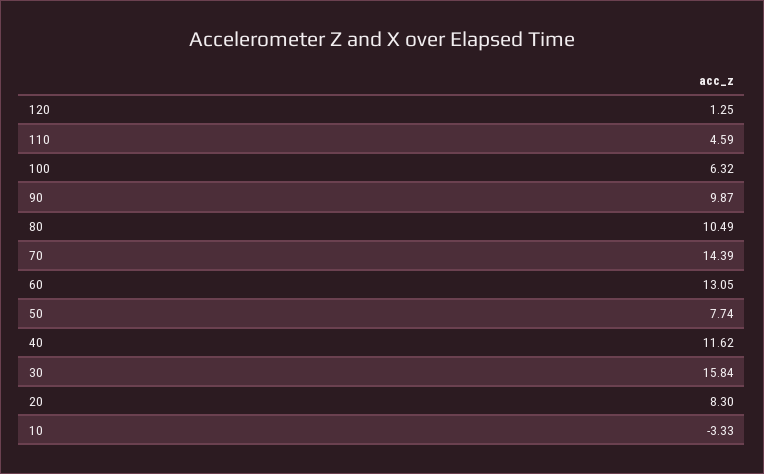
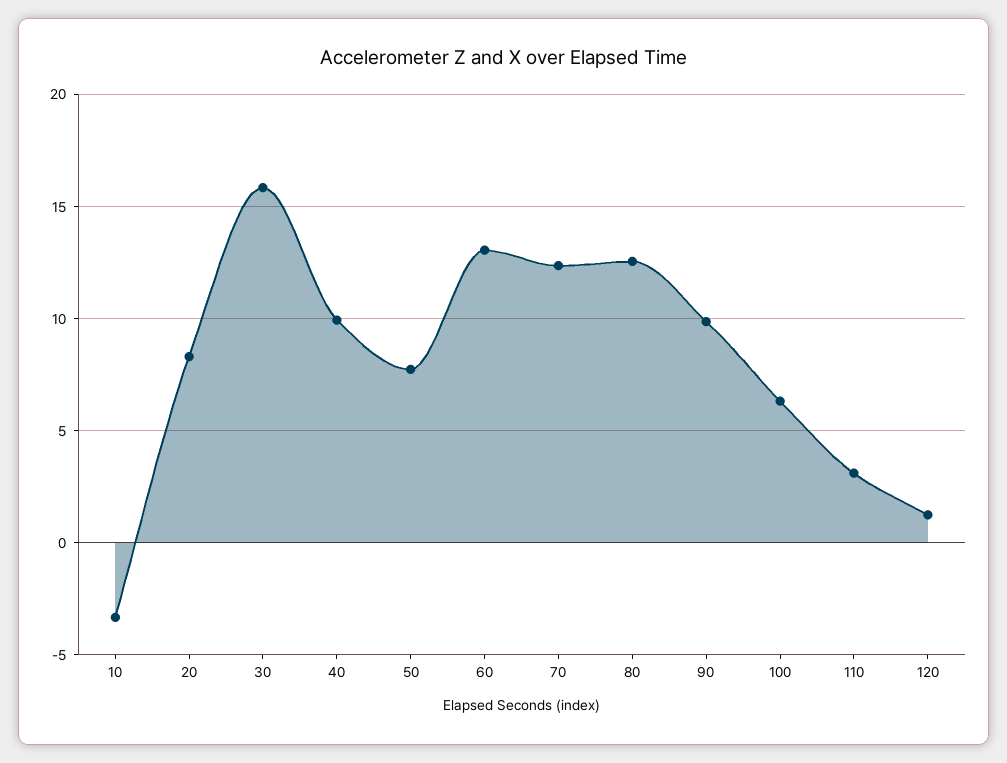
  {
    "120": 1.25,
-   "110": 4.59,
+   "110": 3,
    "100": 6.32,
    "90": 9.87,
-   "80": 10.49,
+   "80": 12.5,
-   "70": 14.39,
+   "70": 12.5,
    "60": 13.05,
    "50": 7.74,
-   "40": 11.62,
+   "40": 10,
    "30": 15.84,
    "20": 8.3,
    "10": -3.33
  }

